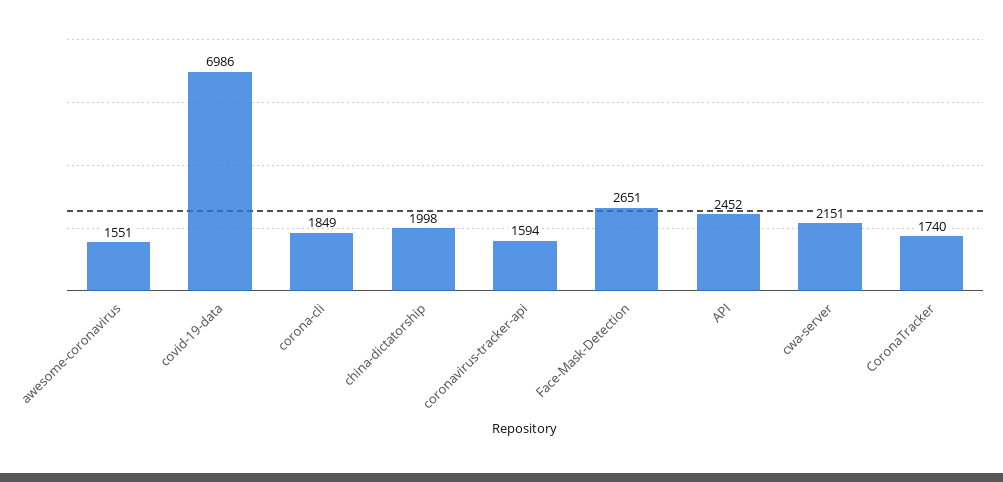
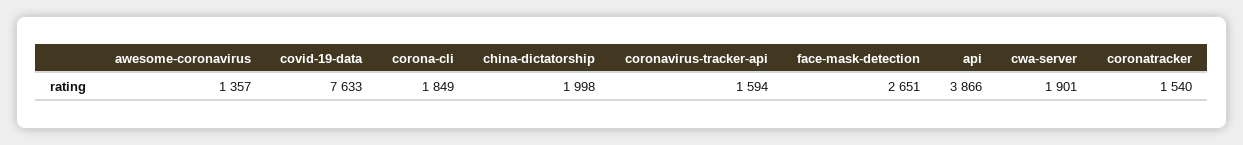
  {
-   "awesome-coronavirus": 1551,
+   "awesome-coronavirus": 1357,
-   "covid-19-data": 6986,
+   "covid-19-data": 7633,
    "corona-cli": 1849,
    "china-dictatorship": 1998,
    "coronavirus-tracker-api": 1594,
    "Face-Mask-Detection": 2651,
-   "API": 2452,
+   "API": 3866,
-   "cwa-server": 2151,
+   "cwa-server": 1901,
-   "CoronaTracker": 1740
+   "CoronaTracker": 1540
  }

